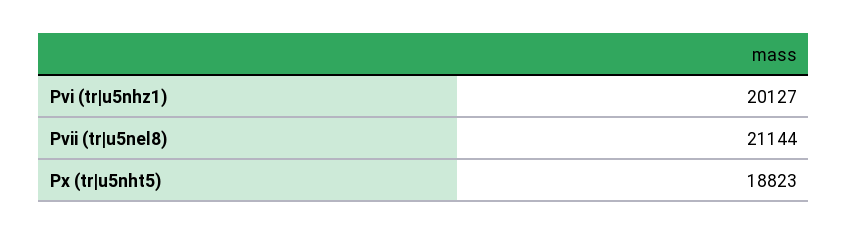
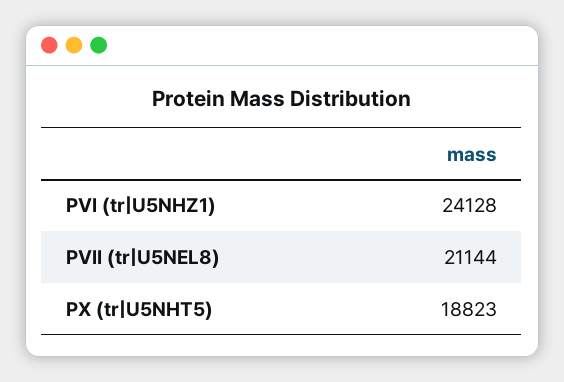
  {
-   "Pvi (tr|u5nhz1)": 20127,
+   "Pvi (tr|u5nhz1)": 24128,
    "Pvii (tr|u5nel8)": 21144,
    "Px (tr|u5nht5)": 18823
  }

